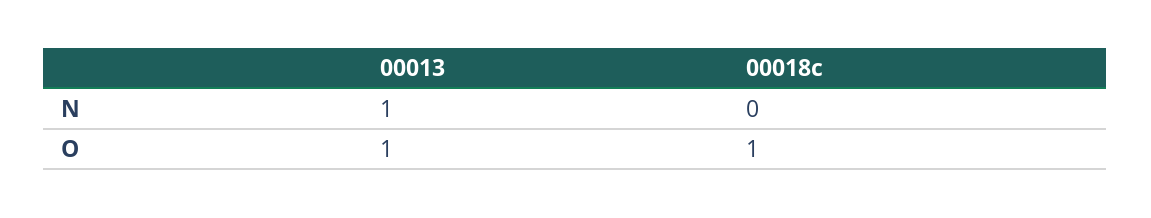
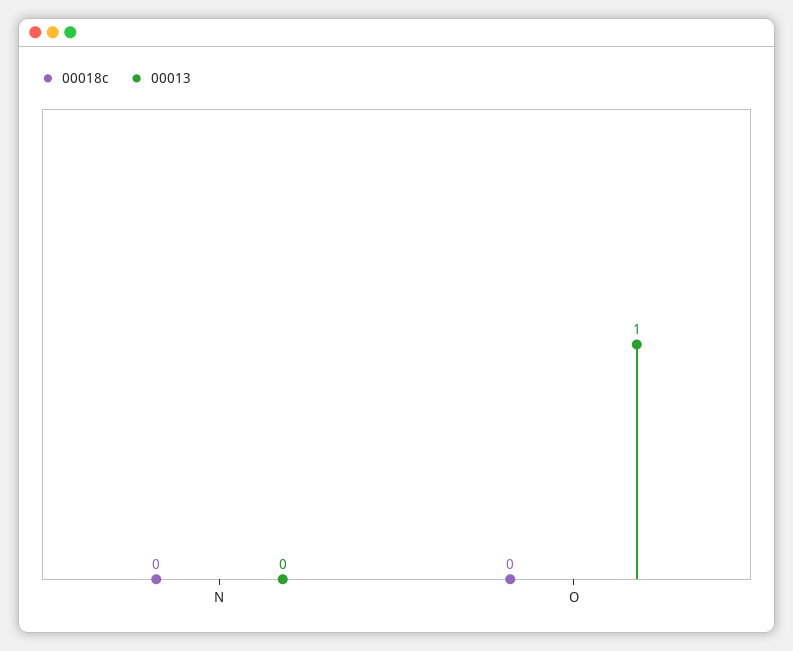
  {
    "00013": {
-     "N": 1,
+     "N": 0,
      "O": 1
    },
    "00018c": {
      "N": 0,
-     "O": 1
+     "O": 0
    }
  }

